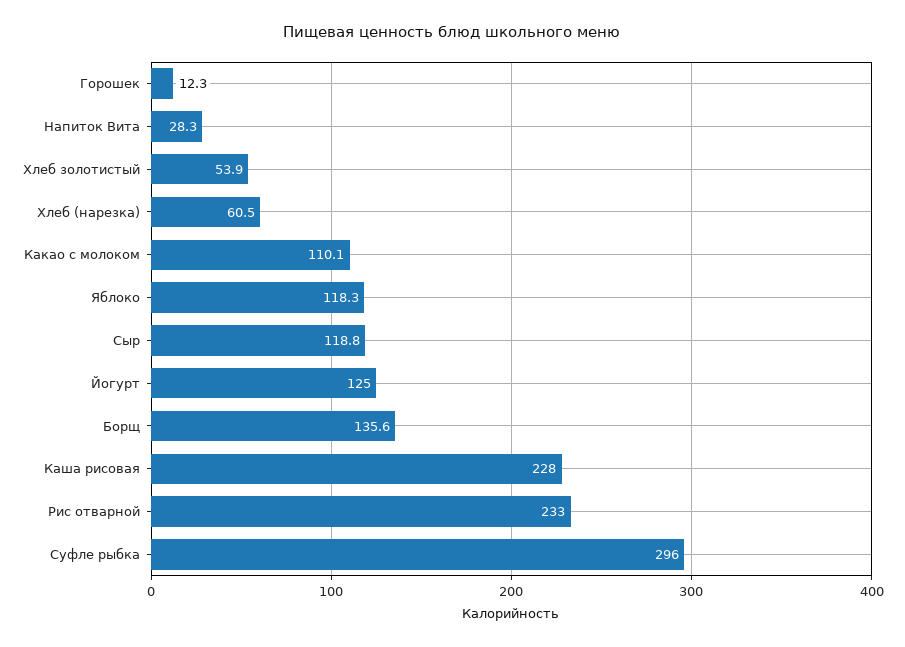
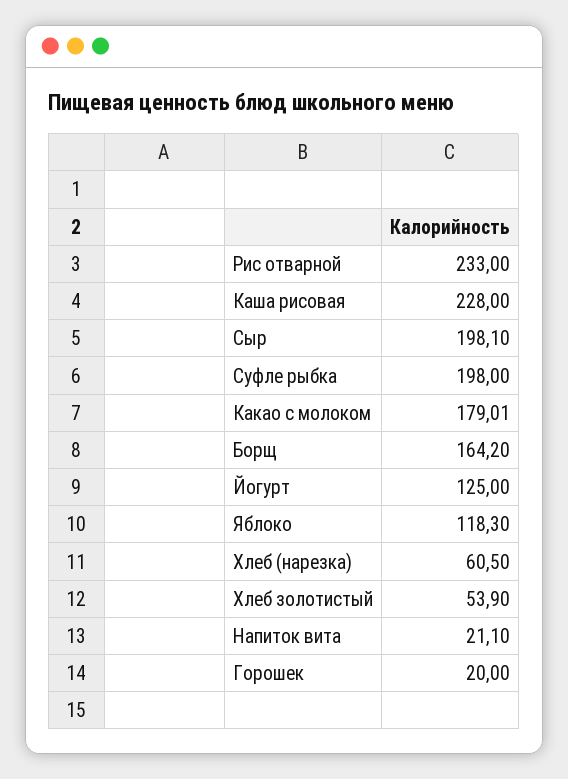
  {
-   "Горошек": 12.3,
+   "Горошек": 20,
-   "Напиток Вита": 28.3,
+   "Напиток Вита": 21.1,
    "Хлеб золотистый": 53.9,
    "Хлеб (нарезка)": 60.5,
-   "Какао с молоком": 110.1,
+   "Какао с молоком": 179.01,
    "Яблоко": 118.3,
-   "Сыр": 118.8,
+   "Сыр": 198.1,
    "Йогурт": 125,
-   "Борщ": 135.6,
+   "Борщ": 164.2,
    "Каша рисовая": 228,
    "Рис отварной": 233,
-   "Суфле рыбка": 296
+   "Суфле рыбка": 198
  }

